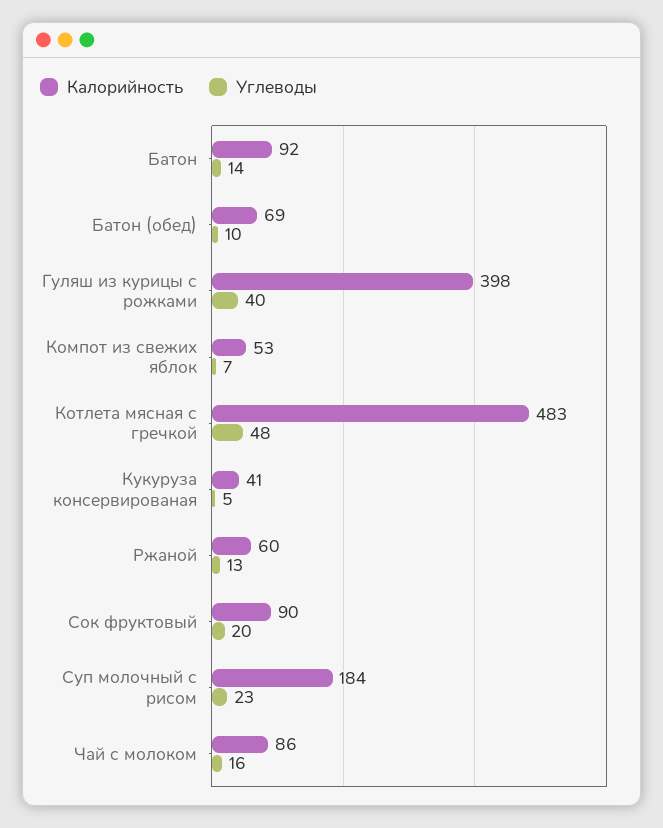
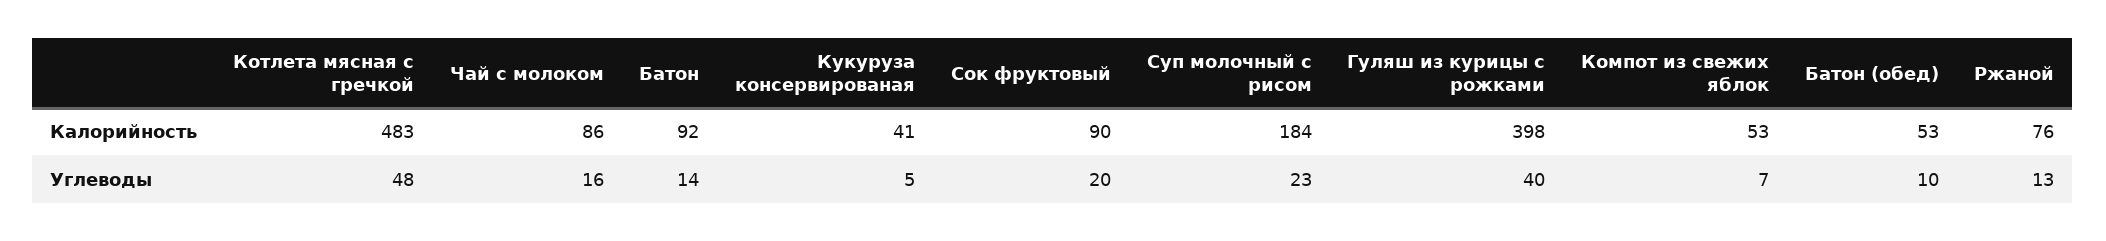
  {
    "Калорийность": {
      "Батон": 92,
-     "Батон (обед)": 69,
+     "Батон (обед)": 53,
      "Гуляш из курицы с рожками": 398,
      "Компот из свежих яблок": 53,
      "Котлета мясная с гречкой": 483,
      "Кукуруза консервированая": 41,
-     "Ржаной": 60,
+     "Ржаной": 76,
      "Сок фруктовый": 90,
      "Суп молочный с рисом": 184,
      "Чай с молоком": 86
    },
    "Углеводы": {
      "Батон": 14,
      "Батон (обед)": 10,
      "Гуляш из курицы с рожками": 40,
      "Компот из свежих яблок": 7,
      "Котлета мясная с гречкой": 48,
      "Кукуруза консервированая": 5,
      "Ржаной": 13,
      "Сок фруктовый": 20,
      "Суп молочный с рисом": 23,
      "Чай с молоком": 16
    }
  }

